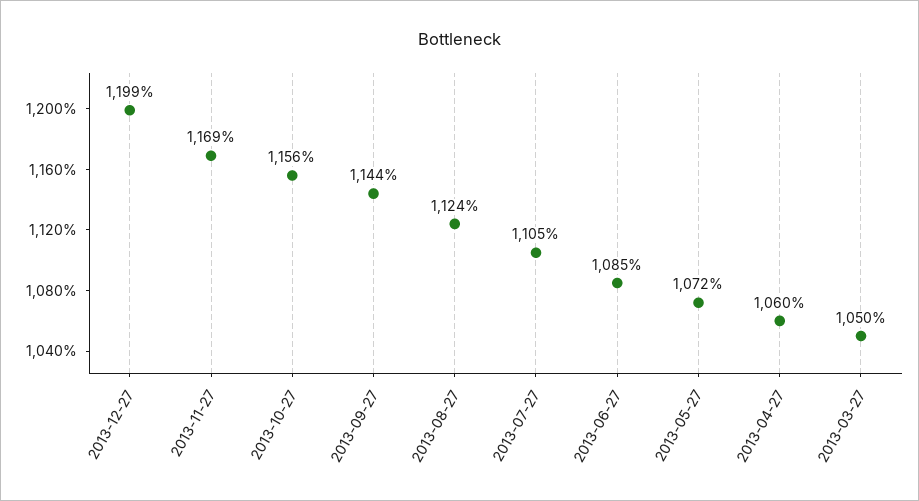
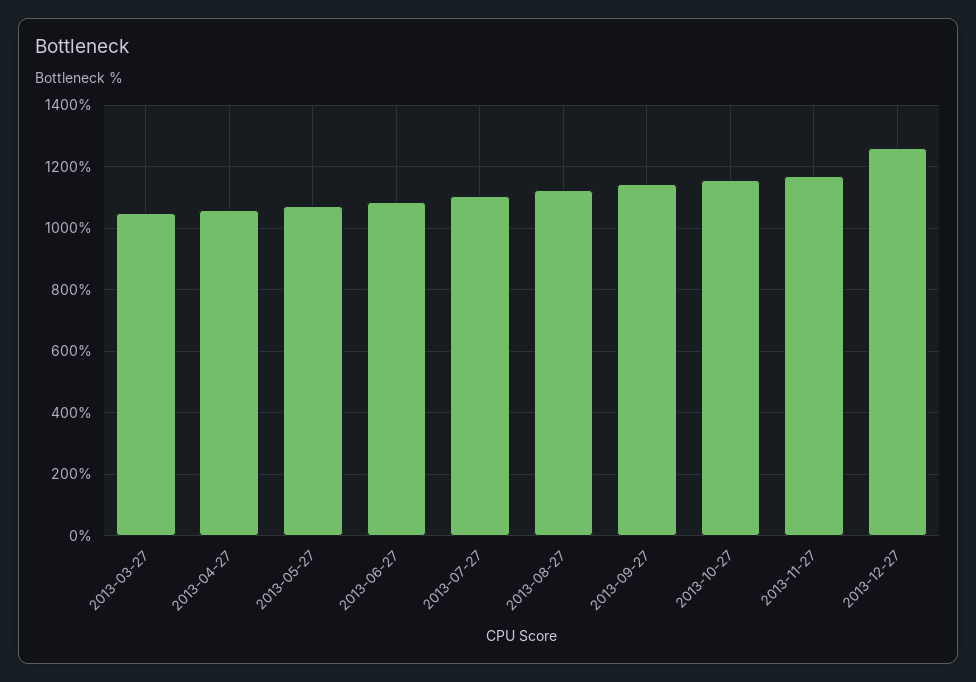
  {
-   "2013-12-27": 1199,
+   "2013-12-27": 1260,
    "2013-11-27": 1169,
    "2013-10-27": 1156,
    "2013-09-27": 1144,
    "2013-08-27": 1124,
    "2013-07-27": 1105,
    "2013-06-27": 1085,
    "2013-05-27": 1072,
    "2013-04-27": 1060,
    "2013-03-27": 1050
  }

